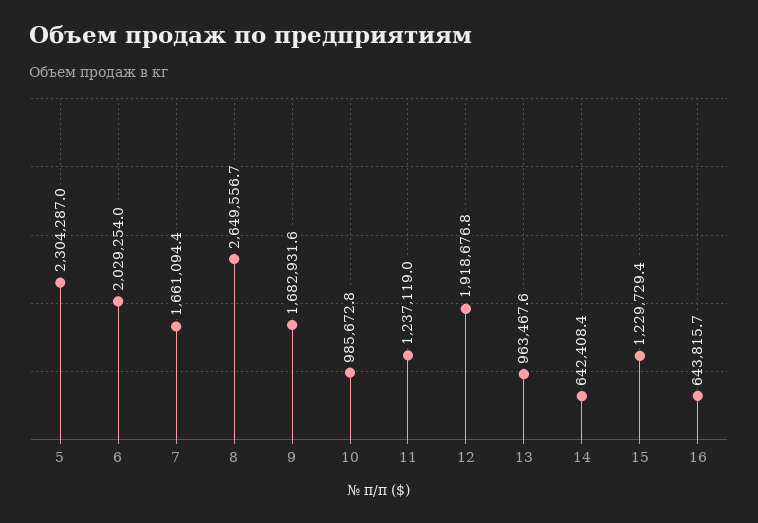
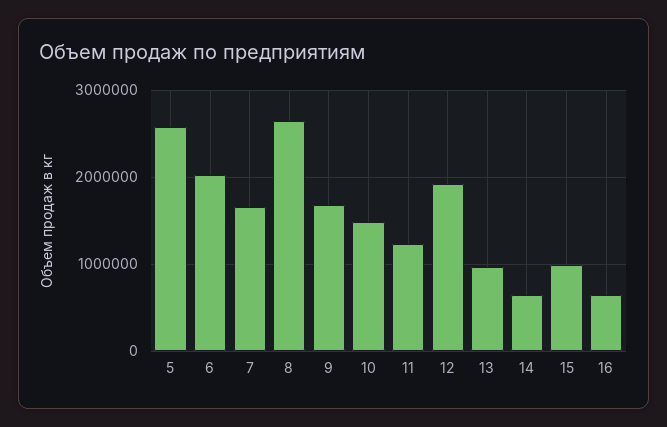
  {
-   "5": 2304287,
+   "5": 2600000,
    "6": 2029254,
    "7": 1661094.4,
    "8": 2649556.7,
    "9": 1682931.6,
-   "10": 985672.8,
+   "10": 1500000,
    "11": 1237119,
    "12": 1918676.8,
    "13": 963467.6,
    "14": 642408.4,
-   "15": 1229729.4,
+   "15": 1000000,
    "16": 643815.7
  }

